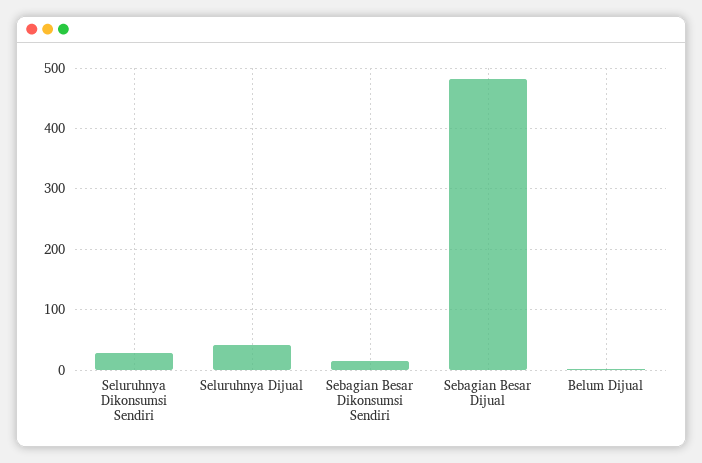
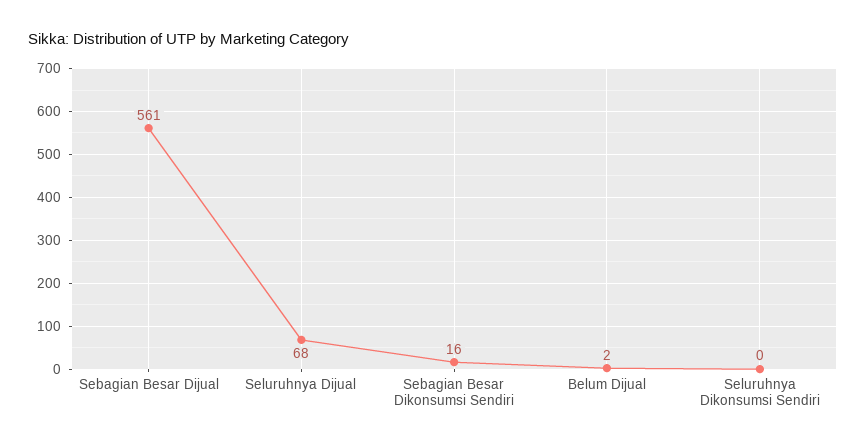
  {
-   "Seluruhnya Dikonsumsi Sendiri": 30,
+   "Seluruhnya Dikonsumsi Sendiri": 0,
-   "Seluruhnya Dijual": 40,
+   "Seluruhnya Dijual": 68,
    "Sebagian Besar Dikonsumsi Sendiri": 16,
-   "Sebagian Besar Dijual": 480,
+   "Sebagian Besar Dijual": 561,
    "Belum Dijual": 2
  }

